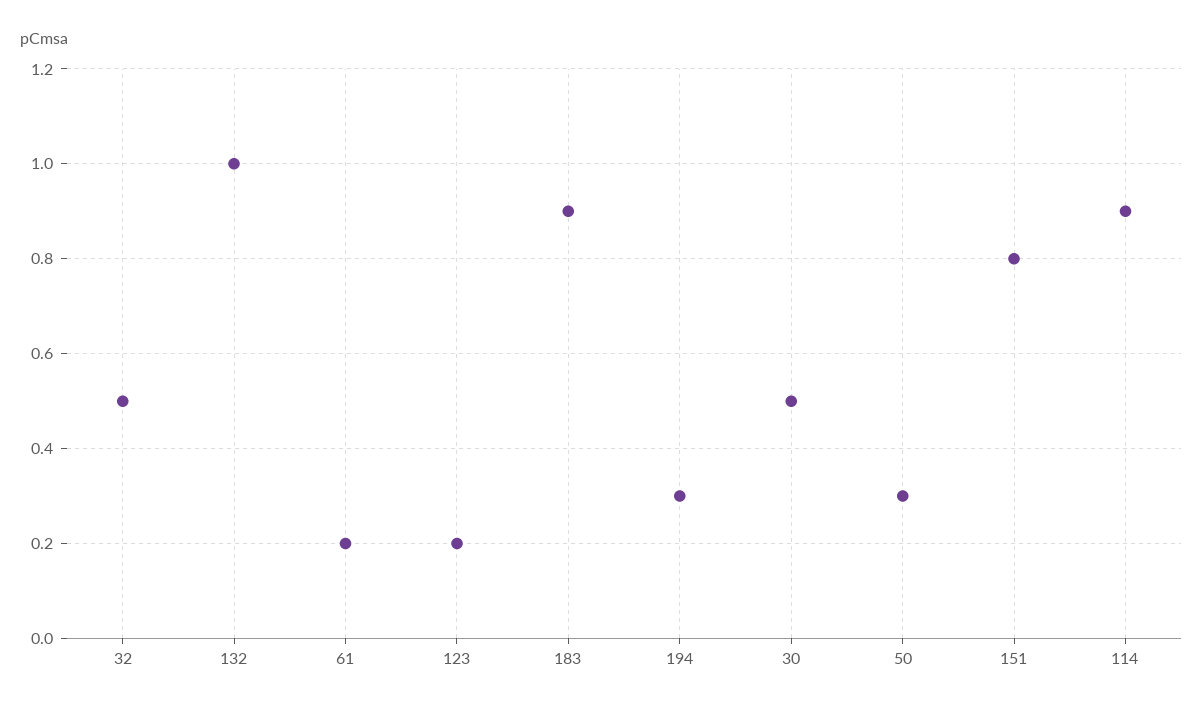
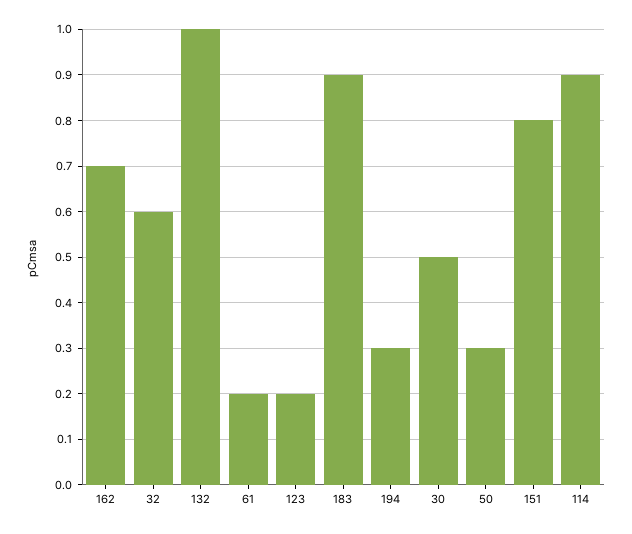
  {
-   "32": 0.5,
+   "32": 0.6,
    "132": 1,
    "61": 0.2,
    "123": 0.2,
    "183": 0.9,
    "194": 0.3,
    "30": 0.5,
    "50": 0.3,
    "151": 0.8,
-   "114": 0.9
+   "114": 0.9,
+   "162": 0.7
  }

